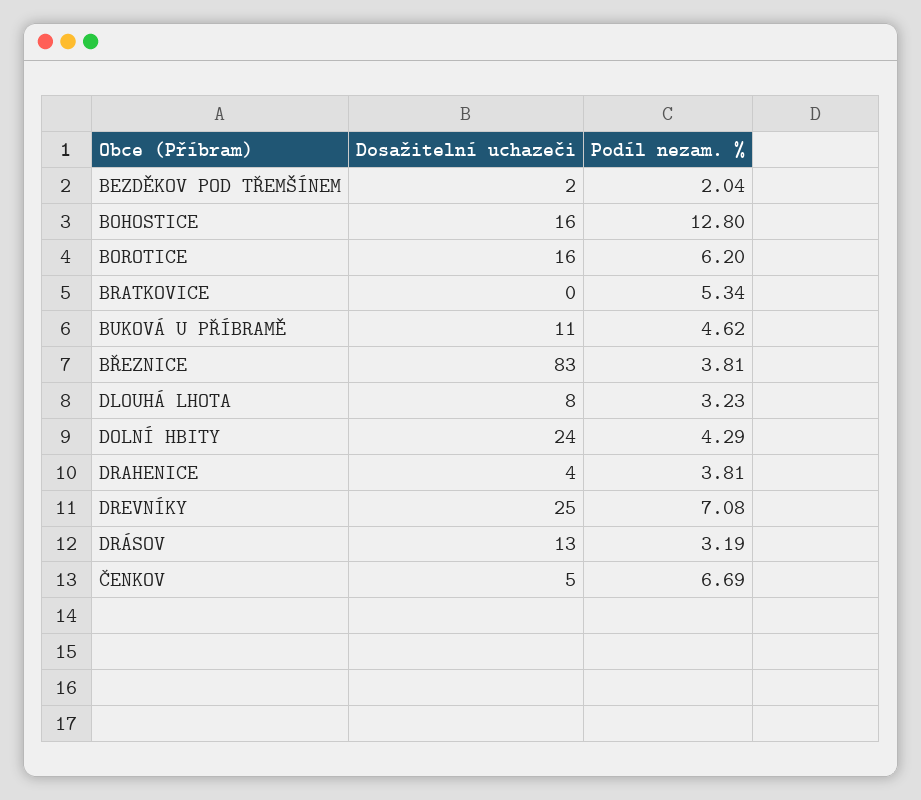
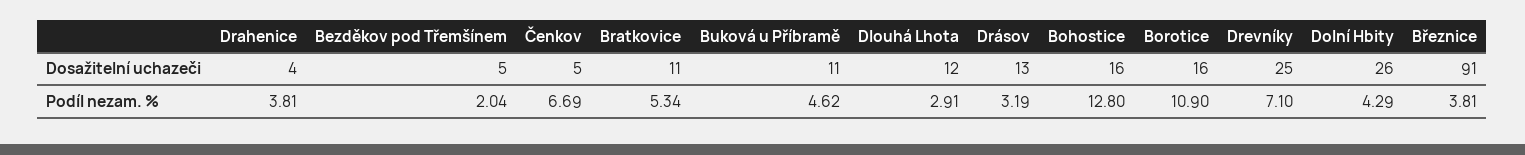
  {
    "Dosažitelní uchazeči": {
-     "BEZDĚKOV POD TŘEMŠÍNEM": 2,
+     "BEZDĚKOV POD TŘEMŠÍNEM": 5,
      "BOHOSTICE": 16,
      "BOROTICE": 16,
-     "BRATKOVICE": 0,
+     "BRATKOVICE": 11,
      "BUKOVÁ U PŘÍBRAMĚ": 11,
-     "BŘEZNICE": 83,
+     "BŘEZNICE": 91,
-     "DLOUHÁ LHOTA": 8,
+     "DLOUHÁ LHOTA": 12,
-     "DOLNÍ HBITY": 24,
+     "DOLNÍ HBITY": 26,
      "DRAHENICE": 4,
      "DREVNÍKY": 25,
      "DRÁSOV": 13,
      "ČENKOV": 5
    },
    "Podíl nezam. %": {
      "BEZDĚKOV POD TŘEMŠÍNEM": 2.04,
      "BOHOSTICE": 12.8,
-     "BOROTICE": 6.2,
+     "BOROTICE": 10.9,
      "BRATKOVICE": 5.34,
      "BUKOVÁ U PŘÍBRAMĚ": 4.62,
      "BŘEZNICE": 3.81,
-     "DLOUHÁ LHOTA": 3.23,
+     "DLOUHÁ LHOTA": 2.91,
      "DOLNÍ HBITY": 4.29,
      "DRAHENICE": 3.81,
-     "DREVNÍKY": 7.08,
+     "DREVNÍKY": 7.1,
      "DRÁSOV": 3.19,
      "ČENKOV": 6.69
    }
  }

